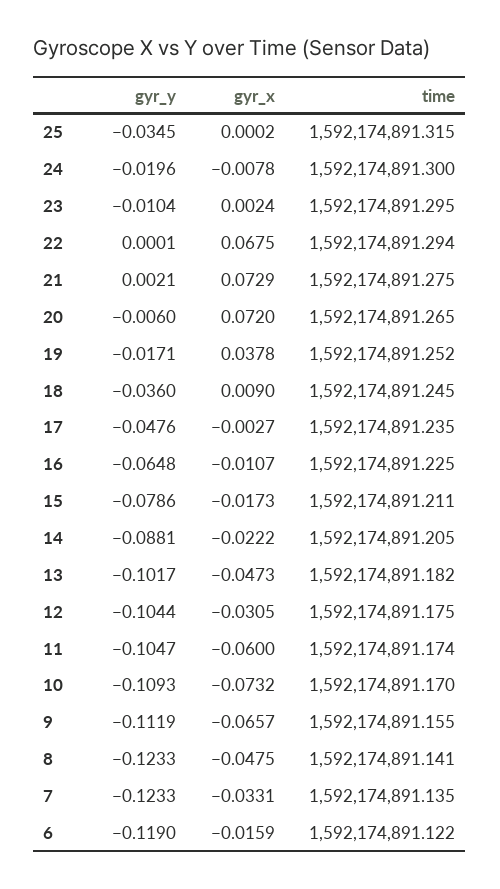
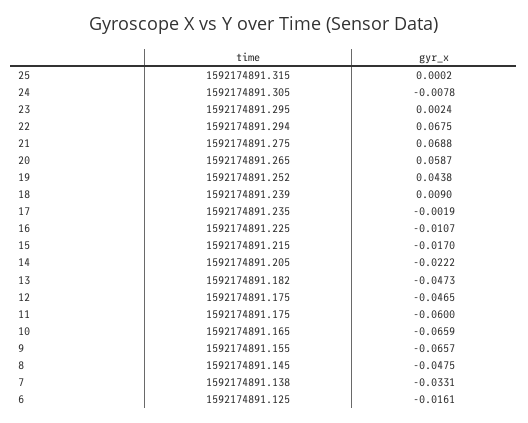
  {
-   "gyr_y": {
-     "25": -0.0345,
-     "24": -0.0196,
-     "23": -0.0104,
-     "22": 0.0001,
-     "21": 0.0021,
-     "20": -0.006,
-     "19": -0.0171,
-     "18": -0.036,
-     "17": -0.0476,
-     "16": -0.0648,
-     "15": -0.0786,
-     "14": -0.0881,
-     "13": -0.1017,
-     "12": -0.1044,
-     "11": -0.1047,
-     "10": -0.1093,
-     "9": -0.1119,
-     "8": -0.1233,
-     "7": -0.1233,
-     "6": -0.119
-   },
    "gyr_x": {
      "25": 0.0002,
      "24": -0.0078,
      "23": 0.0024,
      "22": 0.0675,
-     "21": 0.0729,
+     "21": 0.0688,
-     "20": 0.072,
+     "20": 0.0587,
-     "19": 0.0378,
+     "19": 0.0438,
      "18": 0.009,
-     "17": -0.0027,
+     "17": -0.0019,
      "16": -0.0107,
-     "15": -0.0173,
+     "15": -0.017,
      "14": -0.0222,
      "13": -0.0473,
-     "12": -0.0305,
+     "12": -0.0465,
      "11": -0.06,
-     "10": -0.0732,
+     "10": -0.0659,
      "9": -0.0657,
      "8": -0.0475,
      "7": -0.0331,
-     "6": -0.0159
+     "6": -0.0161
    },
    "time": {
      "25": 1592174891.315,
-     "24": 1592174891.3,
+     "24": 1592174891.305,
      "23": 1592174891.295,
      "22": 1592174891.294,
      "21": 1592174891.275,
      "20": 1592174891.265,
      "19": 1592174891.252,
-     "18": 1592174891.245,
+     "18": 1592174891.239,
      "17": 1592174891.235,
      "16": 1592174891.225,
-     "15": 1592174891.211,
+     "15": 1592174891.215,
      "14": 1592174891.205,
      "13": 1592174891.182,
      "12": 1592174891.175,
-     "11": 1592174891.174,
+     "11": 1592174891.175,
-     "10": 1592174891.17,
+     "10": 1592174891.165,
      "9": 1592174891.155,
-     "8": 1592174891.141,
+     "8": 1592174891.145,
-     "7": 1592174891.135,
+     "7": 1592174891.138,
-     "6": 1592174891.122
+     "6": 1592174891.125
    }
  }

